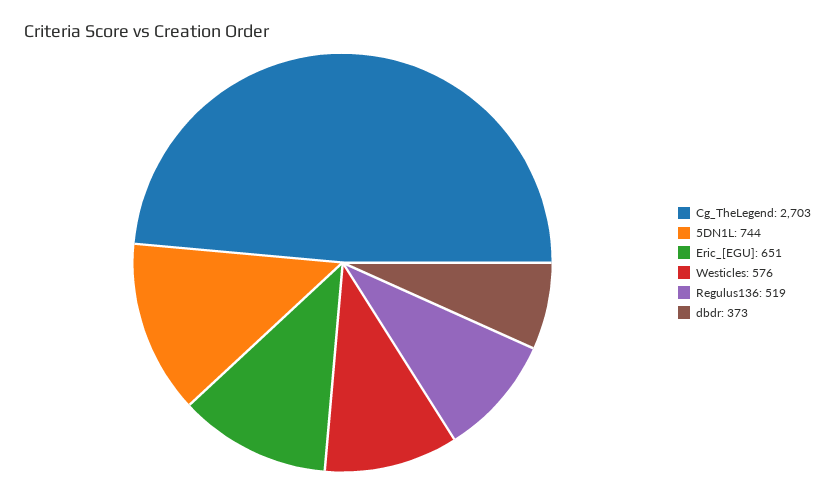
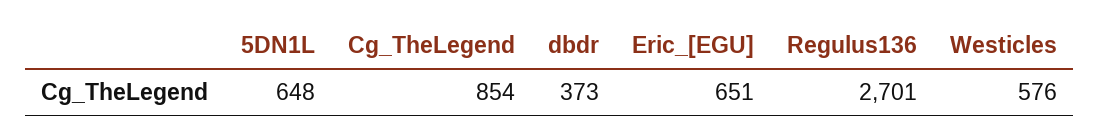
  {
-   "Cg_TheLegend": 2703,
+   "Cg_TheLegend": 854,
-   "5DN1L": 744,
+   "5DN1L": 648,
    "Eric_[EGU]": 651,
    "Westicles": 576,
-   "Regulus136": 519,
+   "Regulus136": 2701,
    "dbdr": 373
  }

